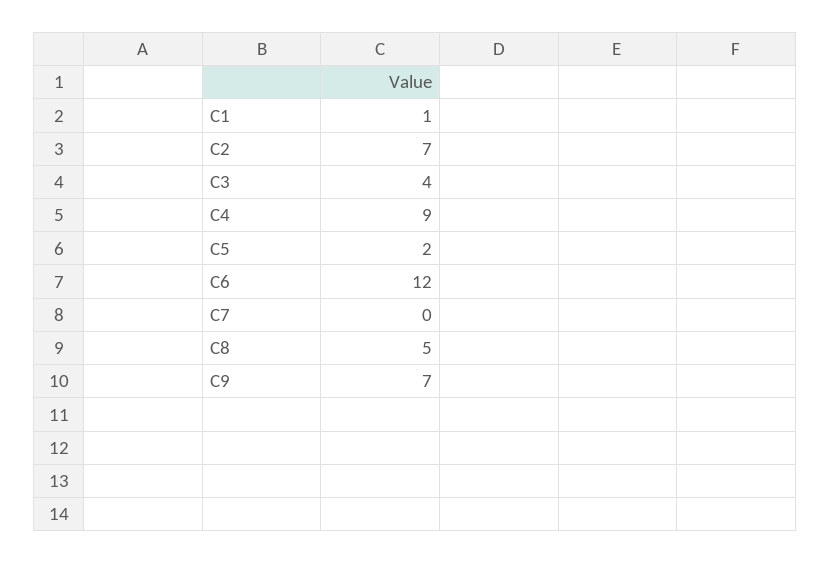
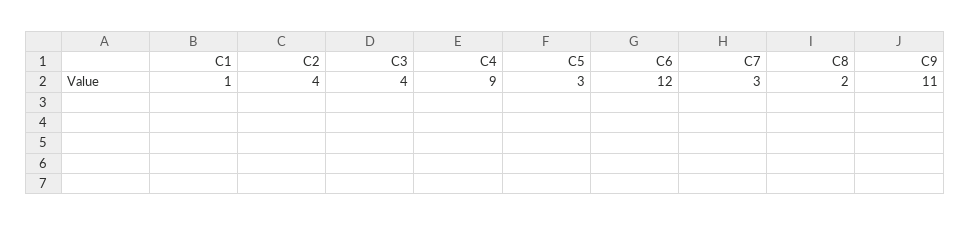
  {
    "C1": 1,
-   "C2": 7,
+   "C2": 4,
    "C3": 4,
    "C4": 9,
-   "C5": 2,
+   "C5": 3,
    "C6": 12,
-   "C7": 0,
+   "C7": 3,
-   "C8": 5,
+   "C8": 2,
-   "C9": 7
+   "C9": 11
  }

